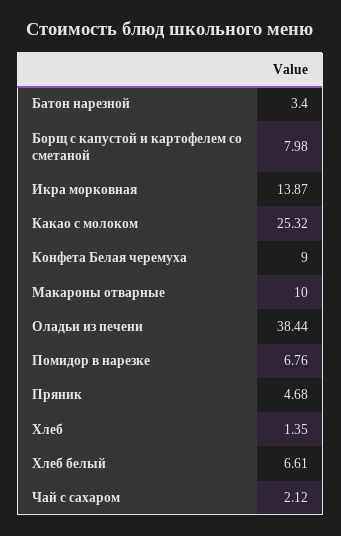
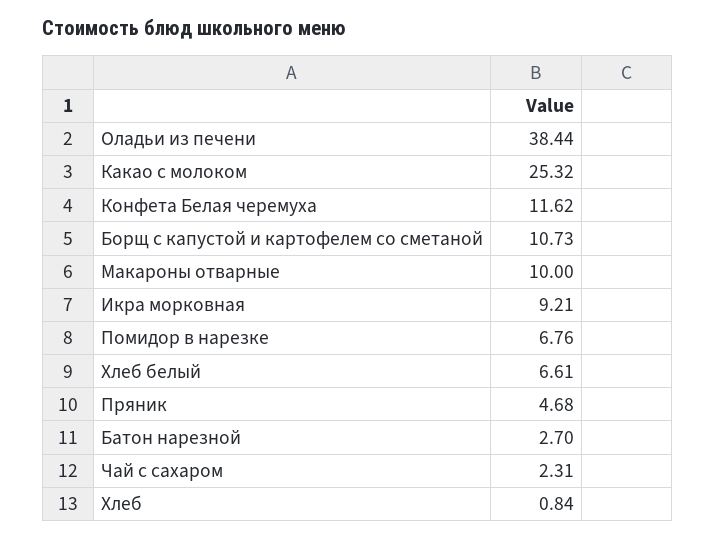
  {
-   "Батон нарезной": 3.4,
+   "Батон нарезной": 2.7,
-   "Борщ с капустой и картофелем со сметаной": 7.98,
+   "Борщ с капустой и картофелем со сметаной": 10.73,
-   "Икра морковная": 13.87,
+   "Икра морковная": 9.21,
    "Какао с молоком": 25.32,
-   "Конфета Белая черемуха": 9,
+   "Конфета Белая черемуха": 11.62,
    "Макароны отварные": 10,
    "Оладьи из печени": 38.44,
    "Помидор в нарезке": 6.76,
    "Пряник": 4.68,
-   "Хлеб": 1.35,
+   "Хлеб": 0.84,
    "Хлеб белый": 6.61,
-   "Чай с сахаром": 2.12
+   "Чай с сахаром": 2.31
  }

